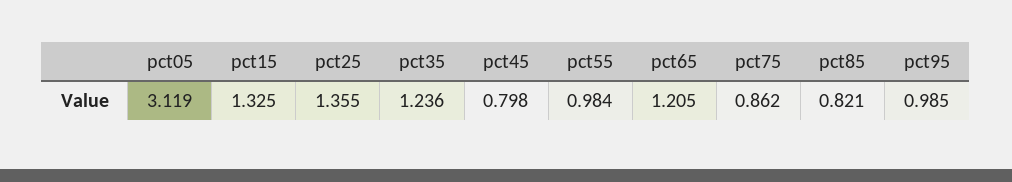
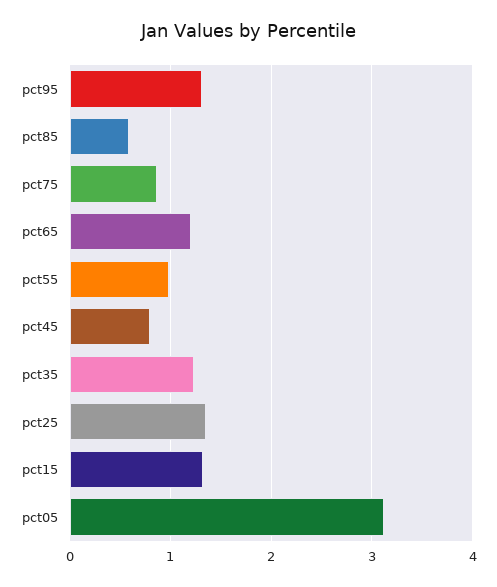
  {
    "pct05": 3.119,
    "pct15": 1.325,
    "pct25": 1.355,
    "pct35": 1.236,
    "pct45": 0.798,
    "pct55": 0.984,
    "pct65": 1.205,
    "pct75": 0.862,
-   "pct85": 0.821,
+   "pct85": 0.6,
-   "pct95": 0.985
+   "pct95": 1.3
  }

